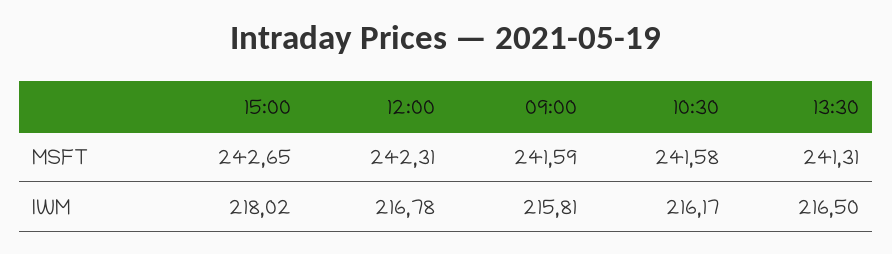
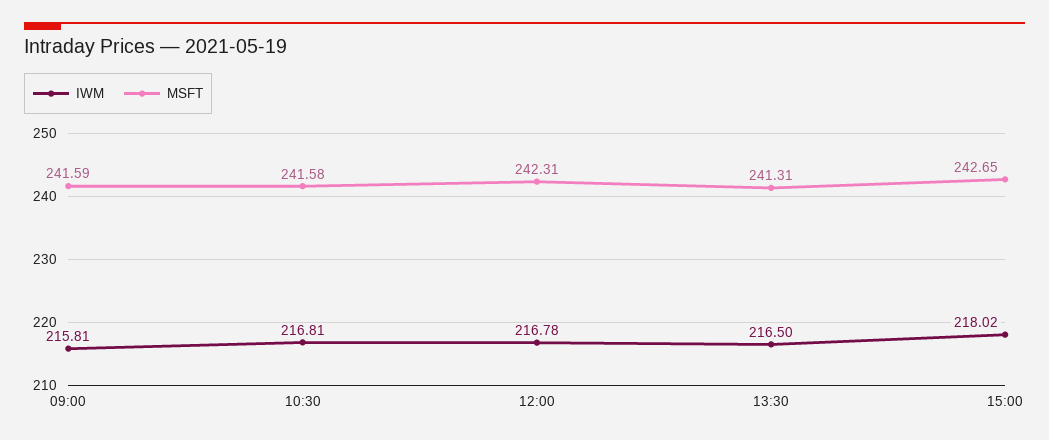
  {
    "MSFT": {
      "15:00": 242.65,
      "12:00": 242.31,
      "09:00": 241.59,
      "10:30": 241.58,
      "13:30": 241.31
    },
    "IWM": {
      "15:00": 218.02,
      "12:00": 216.78,
      "09:00": 215.81,
-     "10:30": 216.17,
+     "10:30": 216.81,
      "13:30": 216.5
    }
  }

